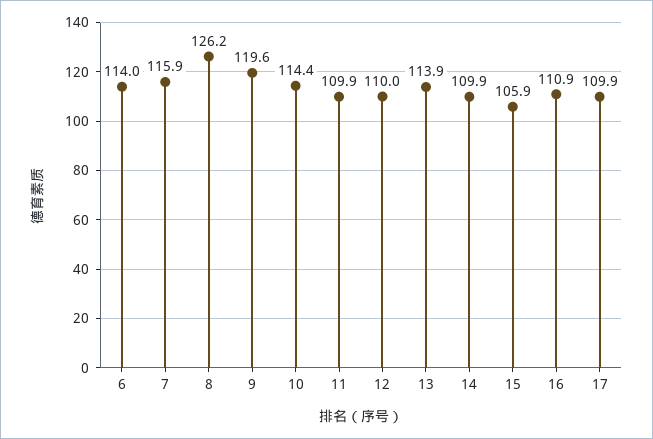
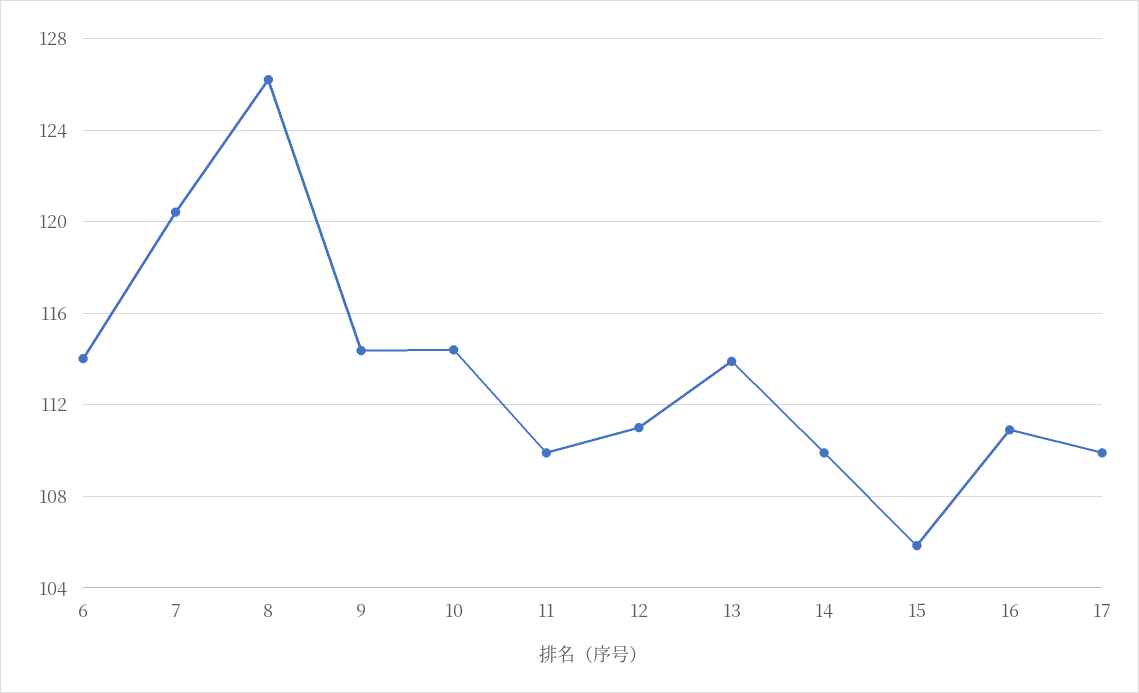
  {
    "6": 114,
-   "7": 115.9,
+   "7": 120.5,
    "8": 126.2,
-   "9": 119.6,
+   "9": 114.5,
    "10": 114.4,
    "11": 109.9,
-   "12": 110,
+   "12": 111,
    "13": 113.9,
    "14": 109.9,
    "15": 105.9,
    "16": 110.9,
    "17": 109.9
  }

